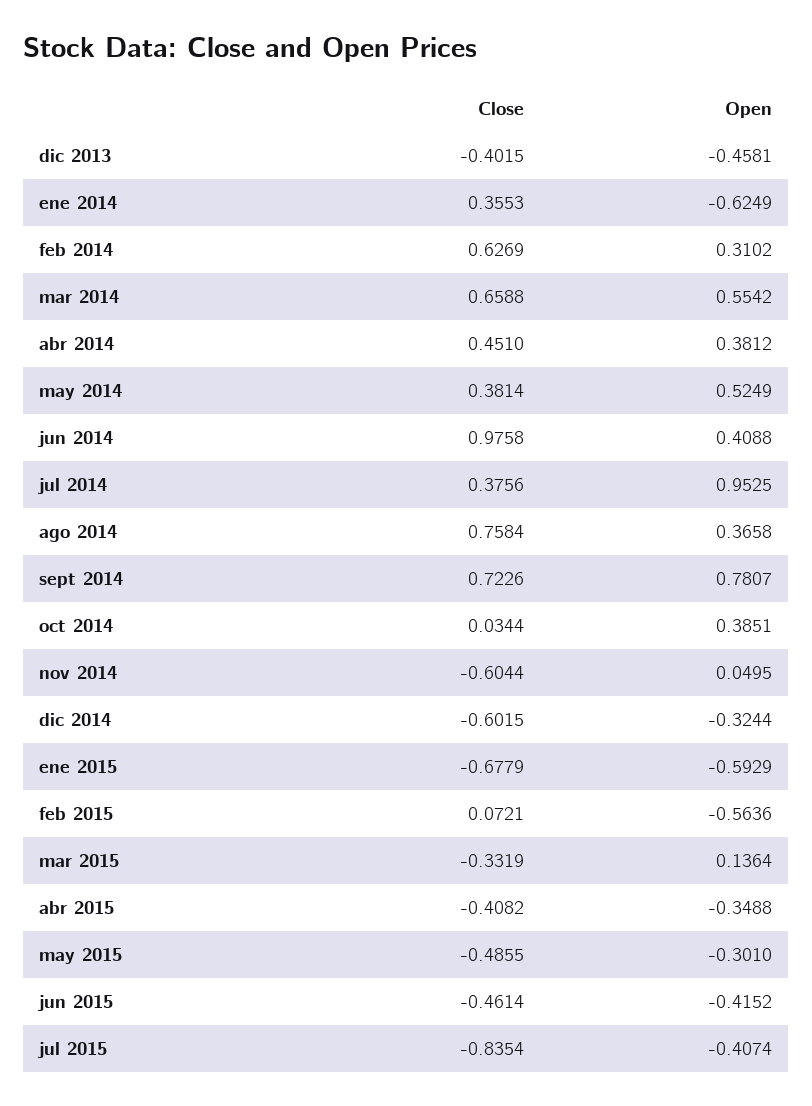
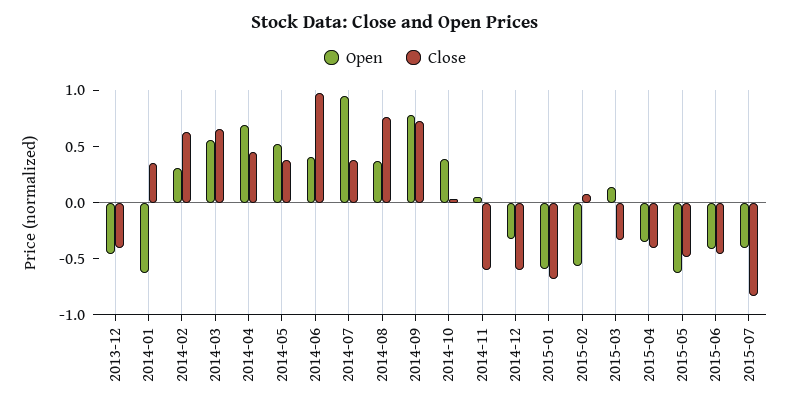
  {
    "Close": {
      "dic 2013": -0.4015,
      "ene 2014": 0.3553,
      "feb 2014": 0.6269,
      "mar 2014": 0.6588,
      "abr 2014": 0.451,
      "may 2014": 0.3814,
      "jun 2014": 0.9758,
      "jul 2014": 0.3756,
      "ago 2014": 0.7584,
      "sept 2014": 0.7226,
      "oct 2014": 0.0344,
      "nov 2014": -0.6044,
      "dic 2014": -0.6015,
      "ene 2015": -0.6779,
      "feb 2015": 0.0721,
      "mar 2015": -0.3319,
      "abr 2015": -0.4082,
      "may 2015": -0.4855,
      "jun 2015": -0.4614,
      "jul 2015": -0.8354
    },
    "Open": {
      "dic 2013": -0.4581,
      "ene 2014": -0.6249,
      "feb 2014": 0.3102,
      "mar 2014": 0.5542,
-     "abr 2014": 0.3812,
+     "abr 2014": 0.7,
      "may 2014": 0.5249,
      "jun 2014": 0.4088,
      "jul 2014": 0.9525,
      "ago 2014": 0.3658,
      "sept 2014": 0.7807,
      "oct 2014": 0.3851,
      "nov 2014": 0.0495,
      "dic 2014": -0.3244,
      "ene 2015": -0.5929,
      "feb 2015": -0.5636,
      "mar 2015": 0.1364,
      "abr 2015": -0.3488,
-     "may 2015": -0.301,
+     "may 2015": -0.6,
      "jun 2015": -0.4152,
      "jul 2015": -0.4074
    }
  }

